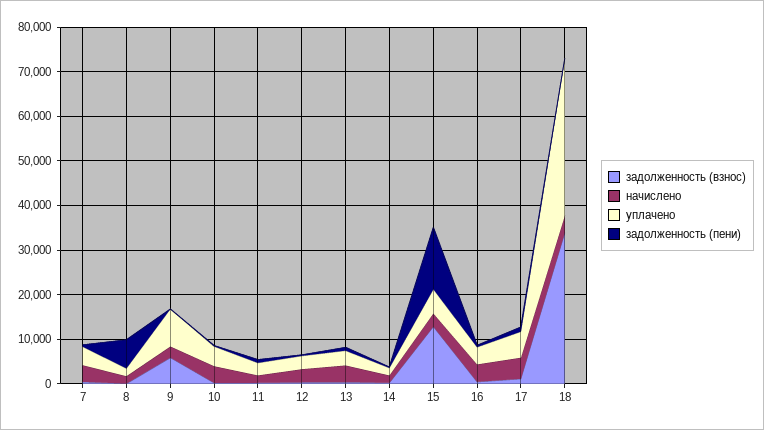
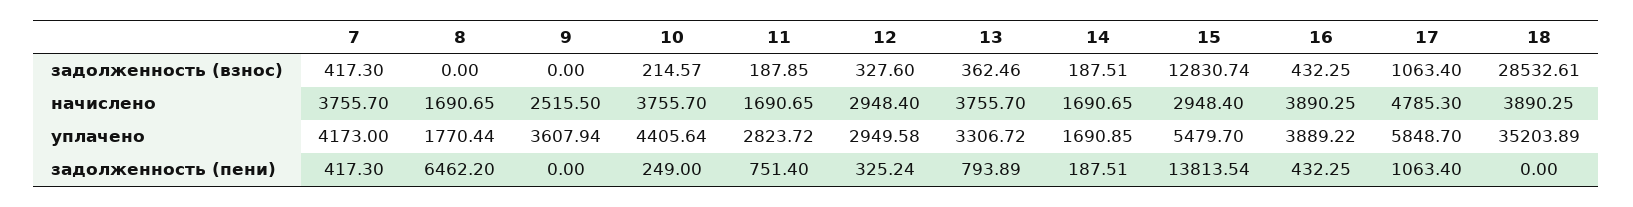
  {
    "задолженность (взнос)": {
      "7": 417.3,
      "8": 0,
-     "9": 6000,
+     "9": 0,
      "10": 214.57,
      "11": 187.85,
      "12": 327.6,
      "13": 362.46,
      "14": 187.51,
      "15": 12830.74,
      "16": 432.25,
      "17": 1063.4,
-     "18": 34000
+     "18": 28532.61
    },
    "начислено": {
      "7": 3755.7,
      "8": 1690.65,
      "9": 2515.5,
      "10": 3755.7,
      "11": 1690.65,
      "12": 2948.4,
      "13": 3755.7,
      "14": 1690.65,
      "15": 2948.4,
      "16": 3890.25,
      "17": 4785.3,
      "18": 3890.25
    },
    "уплачено": {
      "7": 4173,
      "8": 1770.44,
-     "9": 8000,
+     "9": 3607.94,
      "10": 4405.64,
      "11": 2823.72,
      "12": 2949.58,
      "13": 3306.72,
      "14": 1690.85,
      "15": 5479.7,
      "16": 3889.22,
      "17": 5848.7,
      "18": 35203.89
    },
    "задолженность (пени)": {
      "7": 417.3,
      "8": 6462.2,
      "9": 0,
      "10": 249,
      "11": 751.4,
      "12": 325.24,
      "13": 793.89,
      "14": 187.51,
      "15": 13813.54,
      "16": 432.25,
      "17": 1063.4,
      "18": 0
    }
  }

